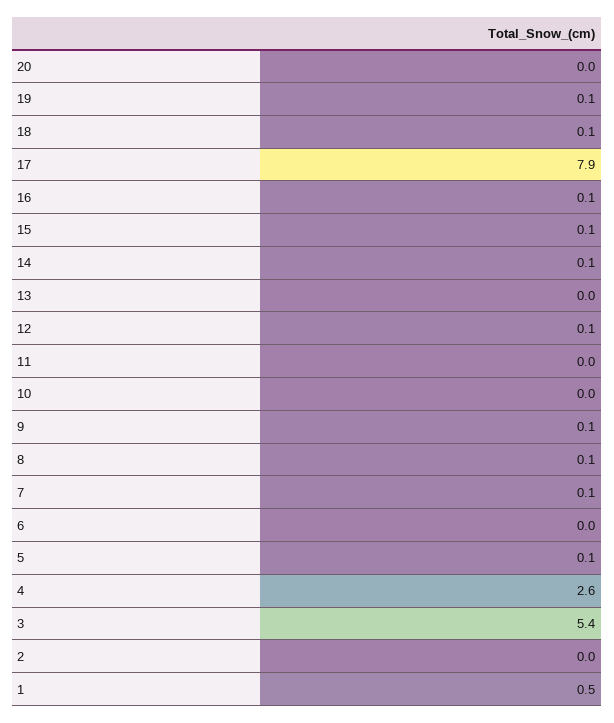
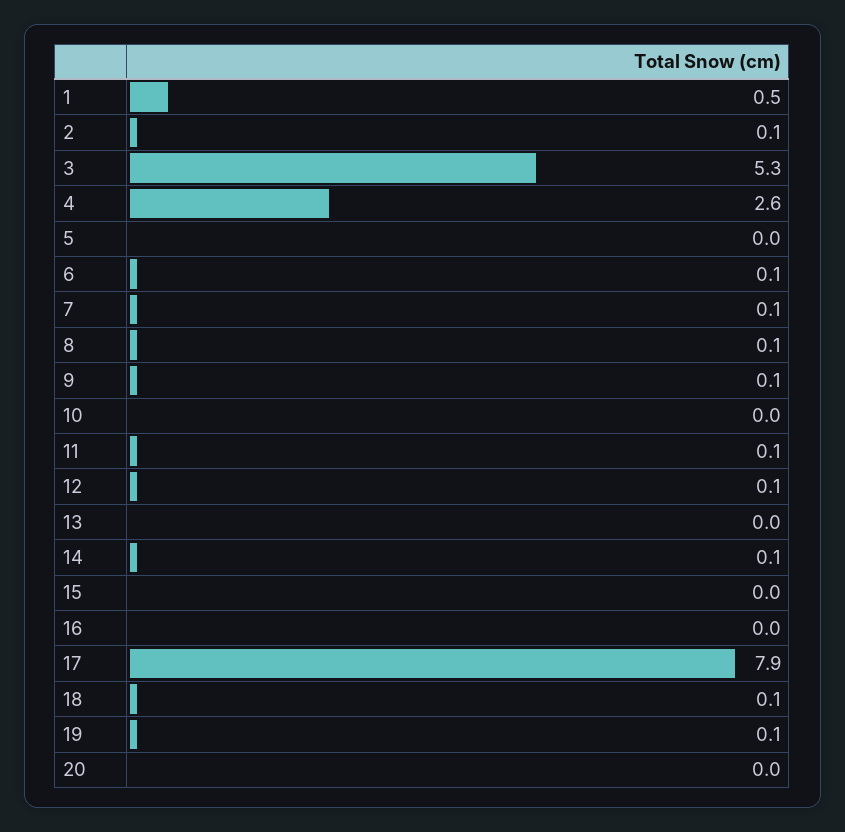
  {
    "20": 0,
    "19": 0.1,
    "18": 0.1,
    "17": 7.9,
-   "16": 0.1,
+   "16": 0,
-   "15": 0.1,
+   "15": 0,
    "14": 0.1,
    "13": 0,
    "12": 0.1,
-   "11": 0,
+   "11": 0.1,
    "10": 0,
    "9": 0.1,
    "8": 0.1,
    "7": 0.1,
-   "6": 0,
+   "6": 0.1,
-   "5": 0.1,
+   "5": 0,
    "4": 2.6,
-   "3": 5.4,
+   "3": 5.3,
-   "2": 0,
+   "2": 0.1,
    "1": 0.5
  }

